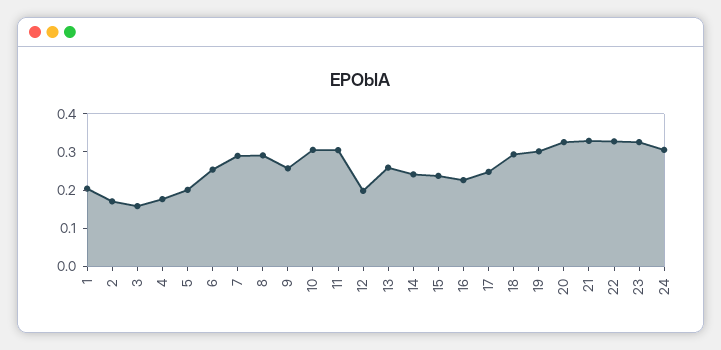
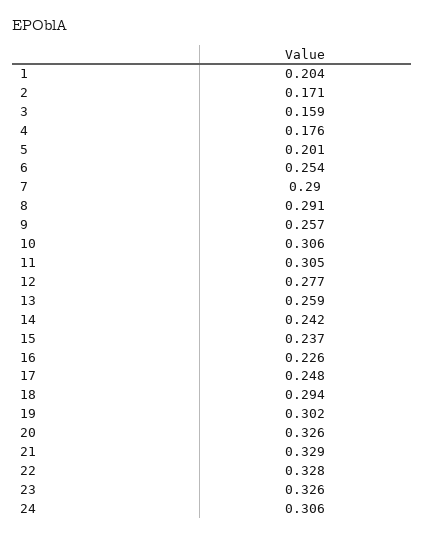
  {
    "1": 0.204,
    "2": 0.171,
    "3": 0.159,
    "4": 0.176,
    "5": 0.201,
    "6": 0.254,
    "7": 0.29,
    "8": 0.291,
    "9": 0.257,
    "10": 0.306,
    "11": 0.305,
-   "12": 0.2,
+   "12": 0.277,
    "13": 0.259,
    "14": 0.242,
    "15": 0.237,
    "16": 0.226,
    "17": 0.248,
    "18": 0.294,
    "19": 0.302,
    "20": 0.326,
    "21": 0.329,
    "22": 0.328,
    "23": 0.326,
    "24": 0.306
  }

